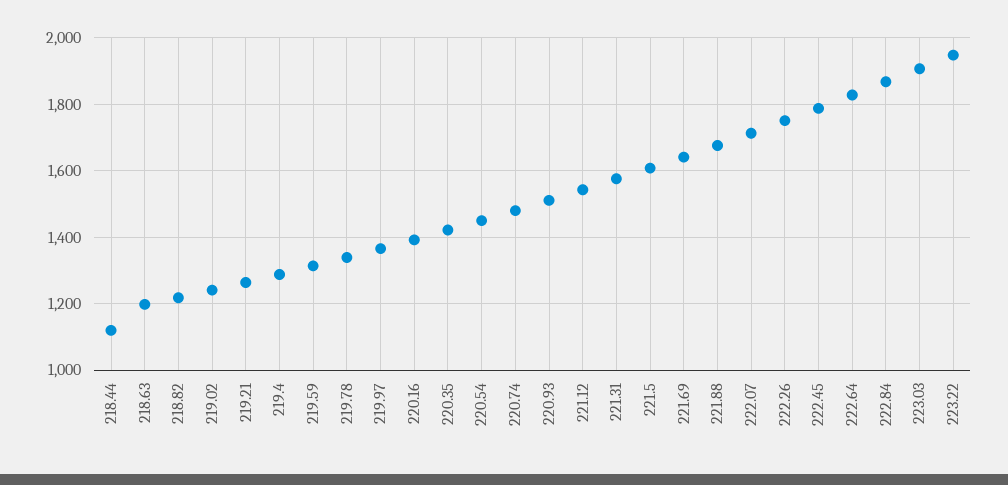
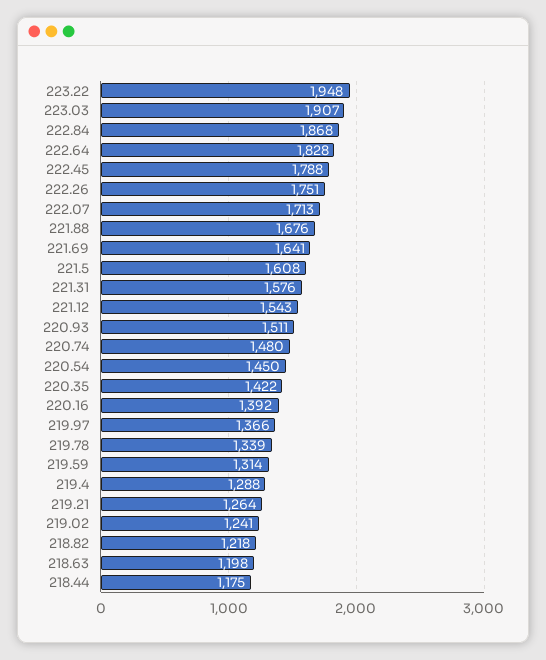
  {
-   "218.44": 1120,
+   "218.44": 1175,
    "218.63": 1198,
    "218.82": 1218,
    "219.02": 1241,
    "219.21": 1264,
    "219.4": 1288,
    "219.59": 1314,
    "219.78": 1339,
    "219.97": 1366,
    "220.16": 1392,
    "220.35": 1422,
    "220.54": 1450,
    "220.74": 1480,
    "220.93": 1511,
    "221.12": 1543,
    "221.31": 1576,
    "221.5": 1608,
    "221.69": 1641,
    "221.88": 1676,
    "222.07": 1713,
    "222.26": 1751,
    "222.45": 1788,
    "222.64": 1828,
    "222.84": 1868,
    "223.03": 1907,
    "223.22": 1948
  }

